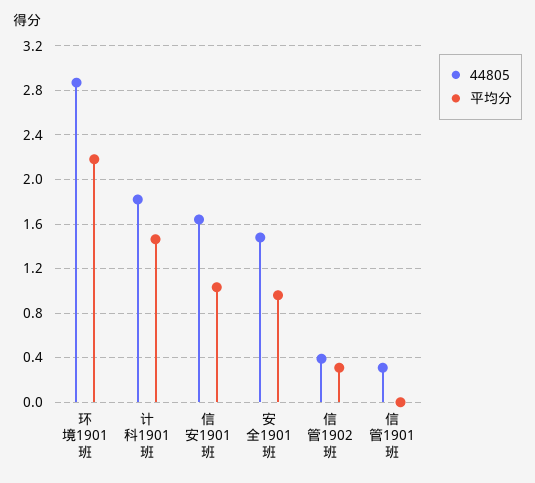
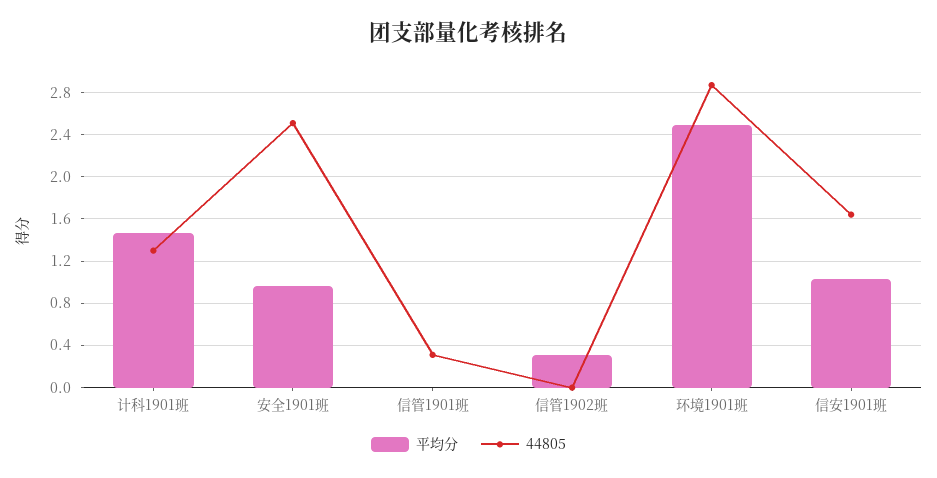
  {
    "44805": {
      "环境1901班": 2.9,
-     "计科1901班": 1.8,
+     "计科1901班": 1.3,
      "信安1901班": 1.6,
-     "安全1901班": 1.5,
+     "安全1901班": 2.5,
-     "信管1902班": 0.4,
+     "信管1902班": 0,
      "信管1901班": 0.3
    },
    "平均分": {
-     "环境1901班": 2.2,
+     "环境1901班": 2.5,
      "计科1901班": 1.5,
      "信安1901班": 1,
      "安全1901班": 1,
      "信管1902班": 0.3,
      "信管1901班": 0
    }
  }

